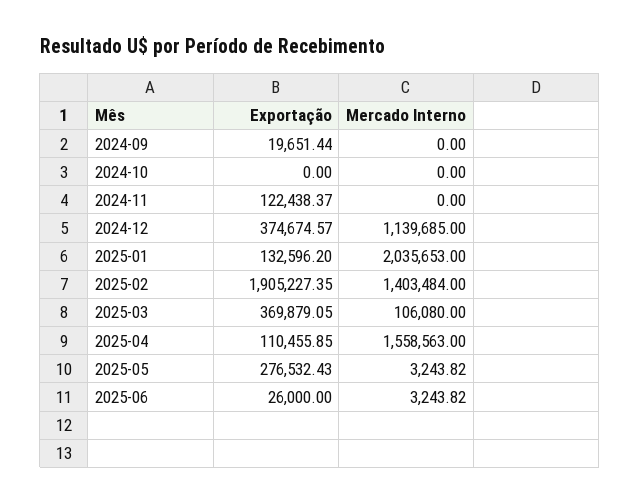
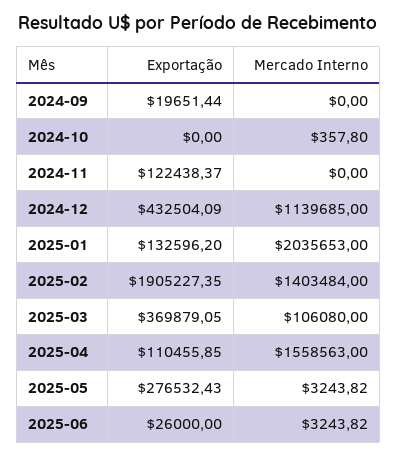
  {
    "Exportação": {
      "2024-09": 19651.44,
      "2024-10": 0,
      "2024-11": 122438.37,
-     "2024-12": 374674.57,
+     "2024-12": 432504.09,
      "2025-01": 132596.2,
      "2025-02": 1905227.35,
      "2025-03": 369879.05,
      "2025-04": 110455.85,
      "2025-05": 276532.43,
      "2025-06": 26000
    },
    "Mercado Interno": {
      "2024-09": 0,
-     "2024-10": 0,
+     "2024-10": 357.8,
      "2024-11": 0,
      "2024-12": 1139685,
      "2025-01": 2035653,
      "2025-02": 1403484,
      "2025-03": 106080,
      "2025-04": 1558563,
      "2025-05": 3243.82,
      "2025-06": 3243.82
    }
  }

